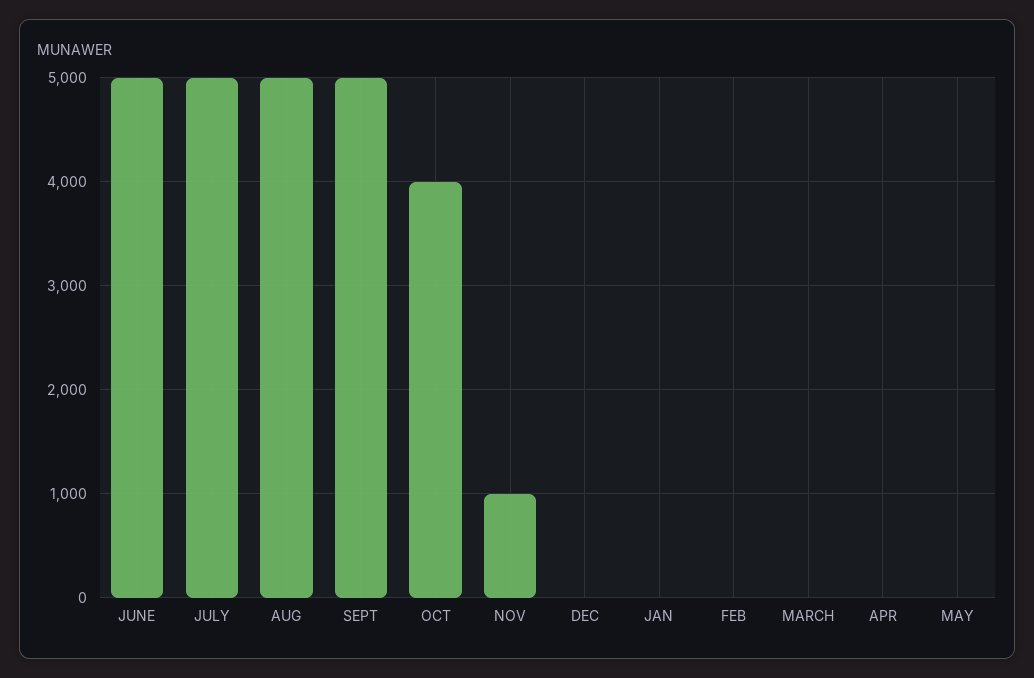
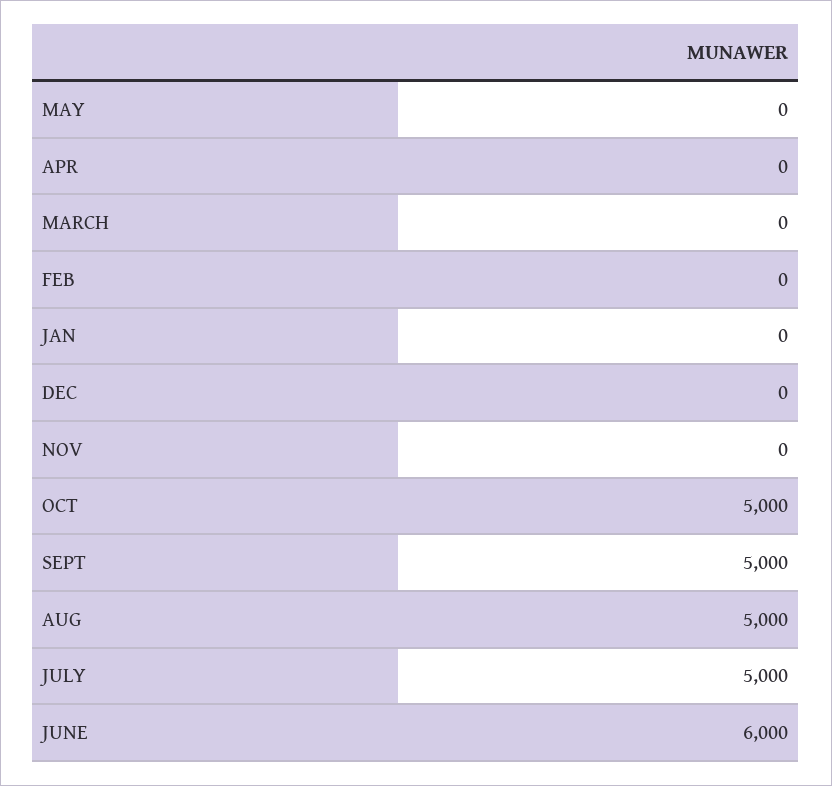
  {
-   "JUNE": 5000,
+   "JUNE": 6000,
    "JULY": 5000,
    "AUG": 5000,
    "SEPT": 5000,
-   "OCT": 4000,
+   "OCT": 5000,
-   "NOV": 1000,
+   "NOV": 0,
    "DEC": 0,
    "JAN": 0,
    "FEB": 0,
    "MARCH": 0,
    "APR": 0,
    "MAY": 0
  }

